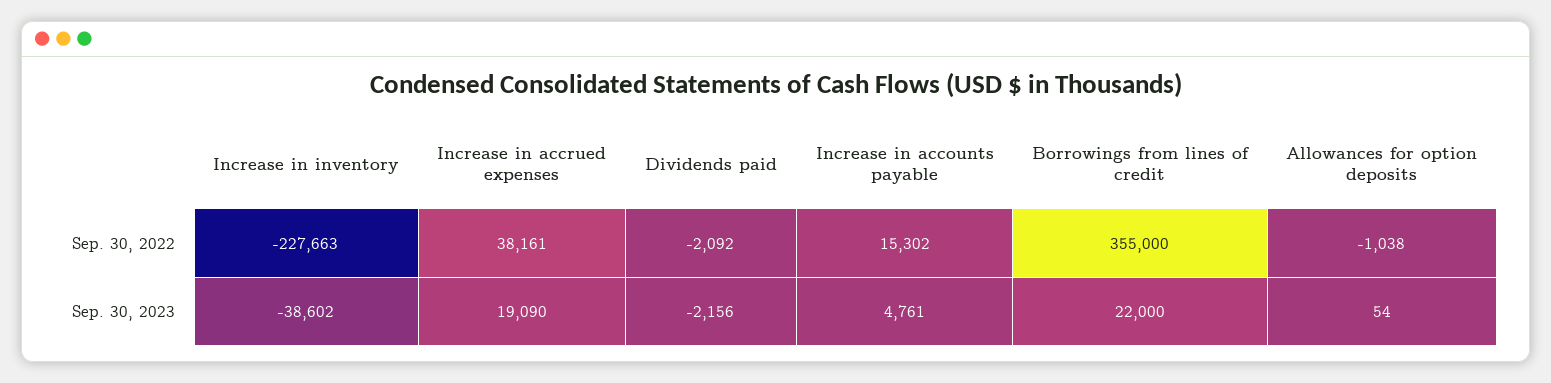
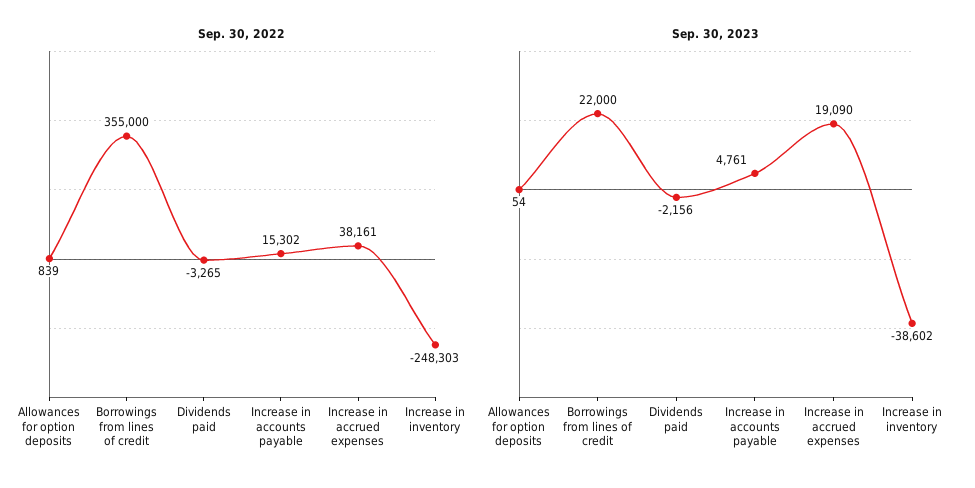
  {
    "Sep. 30, 2022": {
-     "Increase in inventory": -227663,
+     "Increase in inventory": -248303,
      "Increase in accrued expenses": 38161,
-     "Dividends paid": -2092,
+     "Dividends paid": -3265,
      "Increase in accounts payable": 15302,
      "Borrowings from lines of credit": 355000,
-     "Allowances for option deposits": -1038
+     "Allowances for option deposits": 839
    },
    "Sep. 30, 2023": {
      "Increase in inventory": -38602,
      "Increase in accrued expenses": 19090,
      "Dividends paid": -2156,
      "Increase in accounts payable": 4761,
      "Borrowings from lines of credit": 22000,
      "Allowances for option deposits": 54
    }
  }

